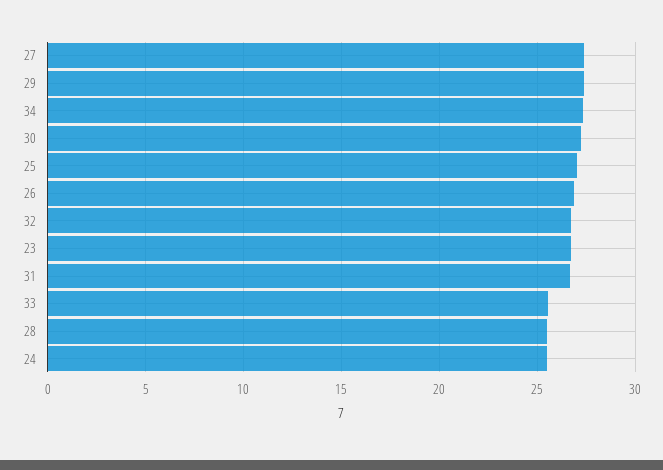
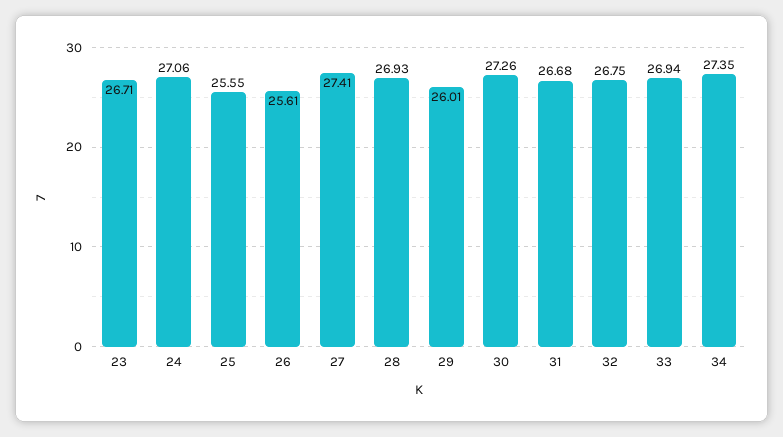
  {
    "27": 27.41,
-   "29": 27.5,
+   "29": 26.01,
    "34": 27.35,
    "30": 27.26,
-   "25": 27,
+   "25": 25.55,
-   "26": 27,
+   "26": 25.61,
    "32": 26.75,
    "23": 26.71,
    "31": 26.68,
-   "33": 25.5,
+   "33": 26.94,
-   "28": 25.5,
+   "28": 26.93,
-   "24": 25.5
+   "24": 27.06
  }

